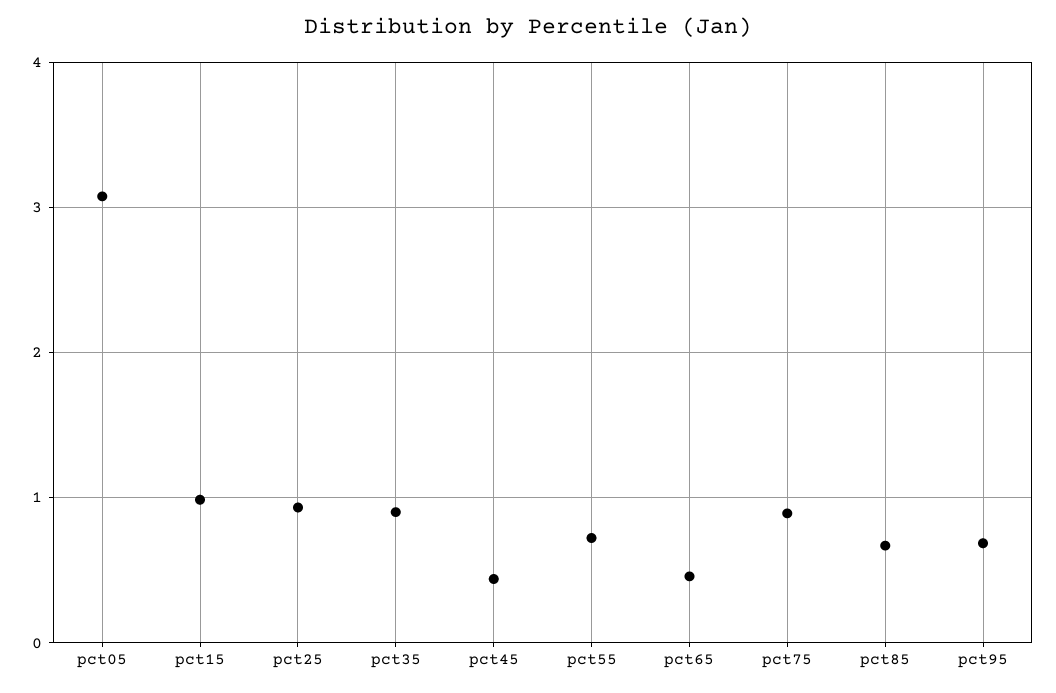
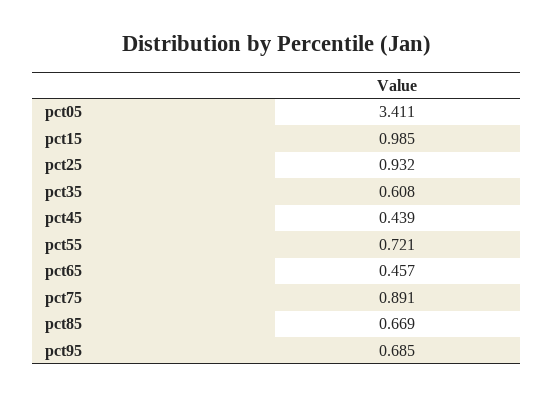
  {
-   "pct05": 3.1,
+   "pct05": 3.411,
    "pct15": 0.985,
    "pct25": 0.932,
-   "pct35": 0.9,
+   "pct35": 0.608,
    "pct45": 0.439,
    "pct55": 0.721,
    "pct65": 0.457,
    "pct75": 0.891,
    "pct85": 0.669,
    "pct95": 0.685
  }

